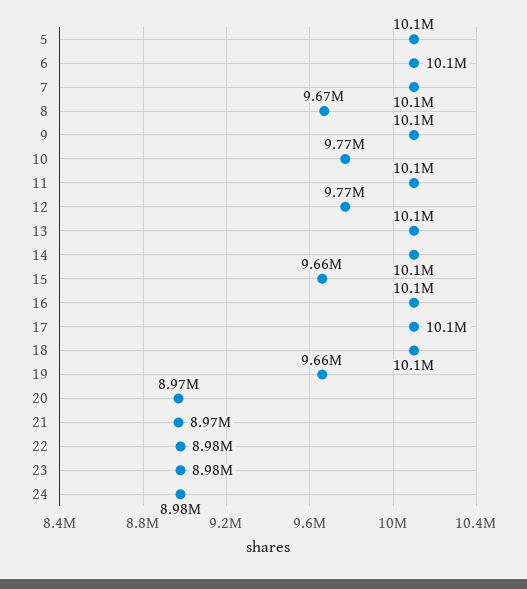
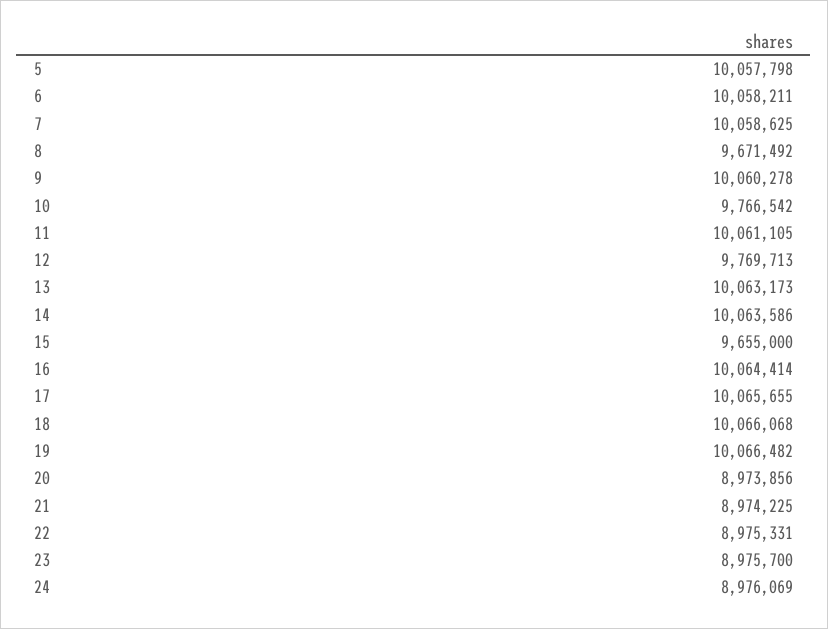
  {
    "5": 10057798,
    "6": 10058211,
    "7": 10058625,
    "8": 9671492,
    "9": 10060278,
    "10": 9766542,
    "11": 10061105,
    "12": 9769713,
    "13": 10063173,
    "14": 10063586,
    "15": 9655000,
    "16": 10064414,
    "17": 10065655,
    "18": 10066068,
-   "19": 9660000,
+   "19": 10066482,
    "20": 8973856,
    "21": 8974225,
    "22": 8975331,
    "23": 8975700,
    "24": 8976069
  }

